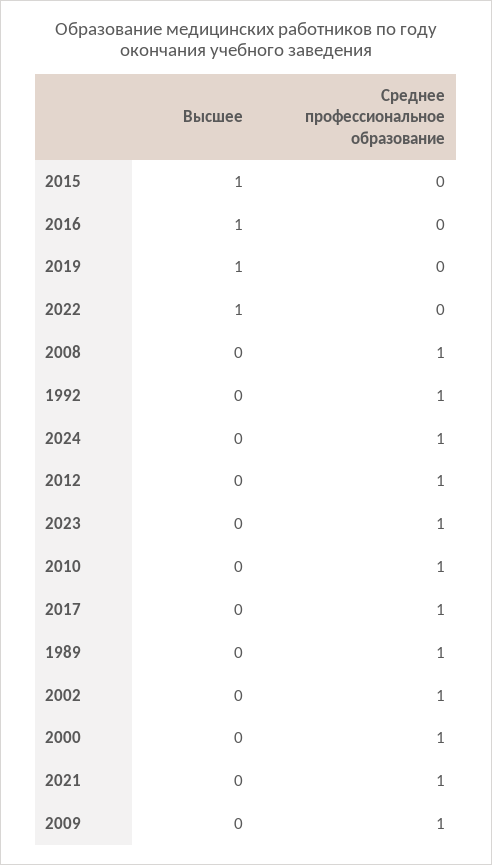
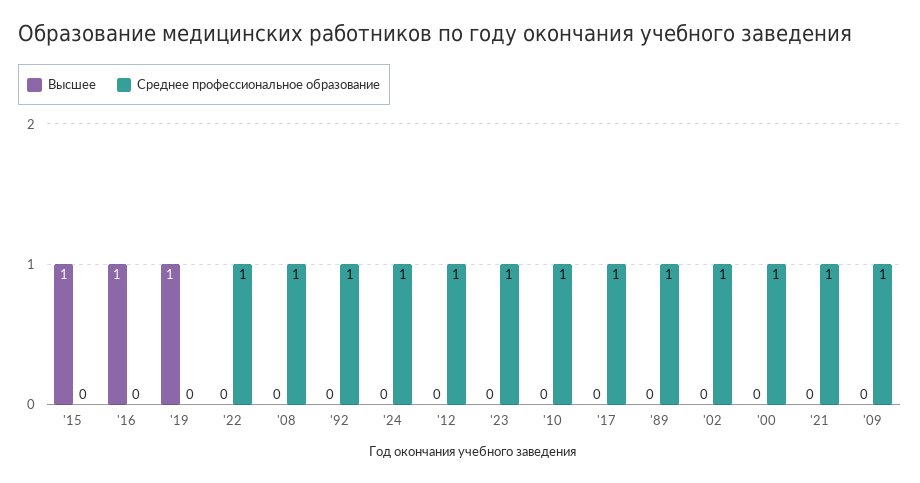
  {
    "Высшее": {
      "2015": 1,
      "2016": 1,
      "2019": 1,
-     "2022": 1,
+     "2022": 0,
      "2008": 0,
      "1992": 0,
      "2024": 0,
      "2012": 0,
      "2023": 0,
      "2010": 0,
      "2017": 0,
      "1989": 0,
      "2002": 0,
      "2000": 0,
      "2021": 0,
      "2009": 0
    },
    "Среднее профессиональное образование": {
      "2015": 0,
      "2016": 0,
      "2019": 0,
-     "2022": 0,
+     "2022": 1,
      "2008": 1,
      "1992": 1,
      "2024": 1,
      "2012": 1,
      "2023": 1,
      "2010": 1,
      "2017": 1,
      "1989": 1,
      "2002": 1,
      "2000": 1,
      "2021": 1,
      "2009": 1
    }
  }

